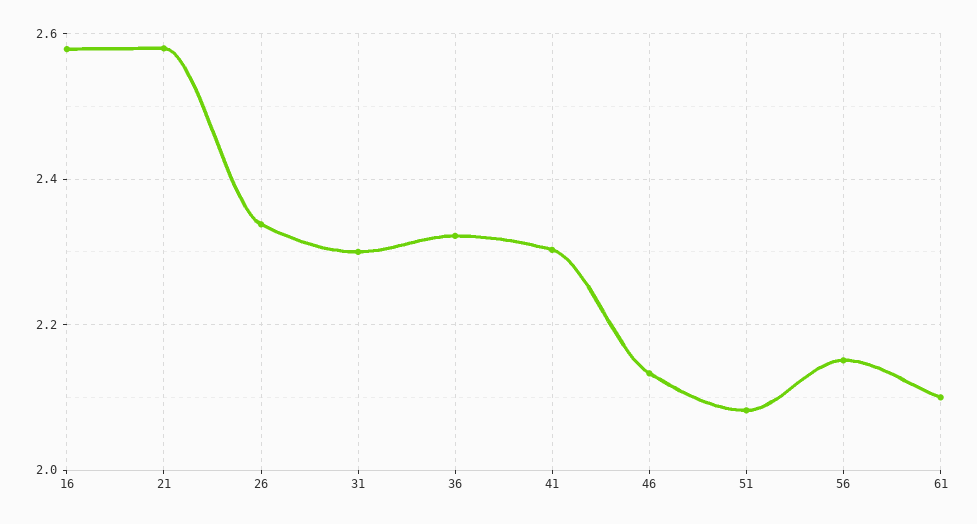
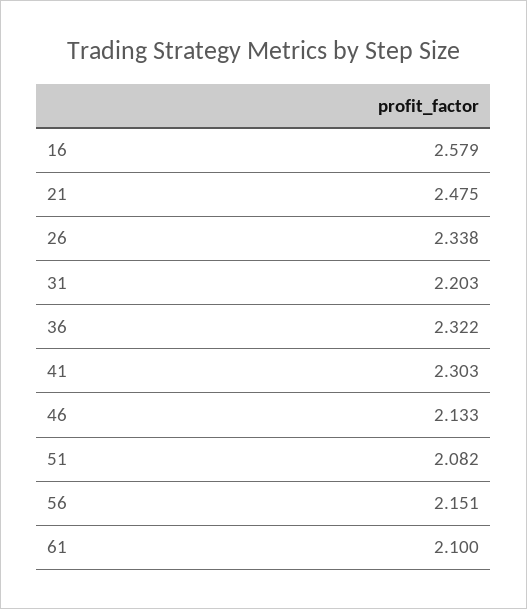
  {
    "16": 2.579,
-   "21": 2.58,
+   "21": 2.475,
    "26": 2.338,
-   "31": 2.3,
+   "31": 2.203,
    "36": 2.322,
    "41": 2.303,
    "46": 2.133,
    "51": 2.082,
    "56": 2.151,
    "61": 2.1
  }

